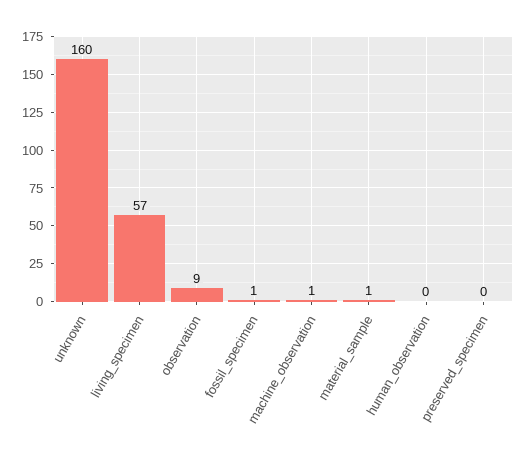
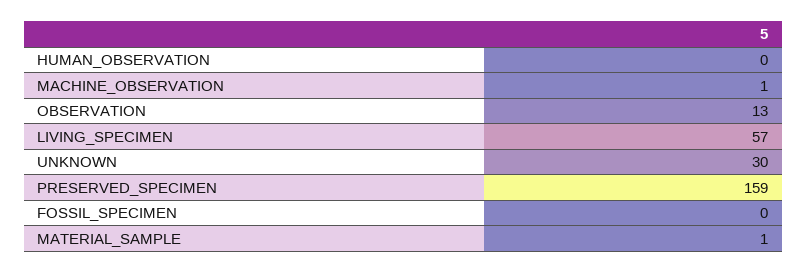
  {
-   "unknown": 160,
+   "unknown": 30,
    "living_specimen": 57,
-   "observation": 9,
+   "observation": 13,
-   "fossil_specimen": 1,
+   "fossil_specimen": 0,
    "machine_observation": 1,
    "material_sample": 1,
    "human_observation": 0,
-   "preserved_specimen": 0
+   "preserved_specimen": 159
  }

